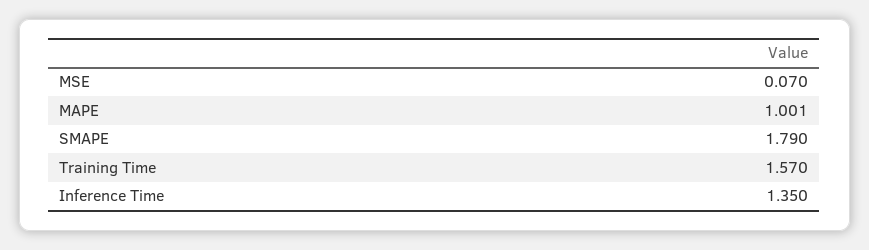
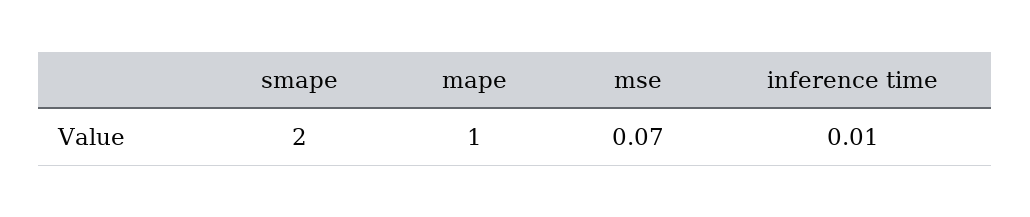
  {
    "MSE": 0.07,
    "MAPE": 1.001,
-   "SMAPE": 1.79,
+   "SMAPE": 2,
-   "Training Time": 1.57,
-   "Inference Time": 1.35
+   "Inference Time": 0.01
  }

